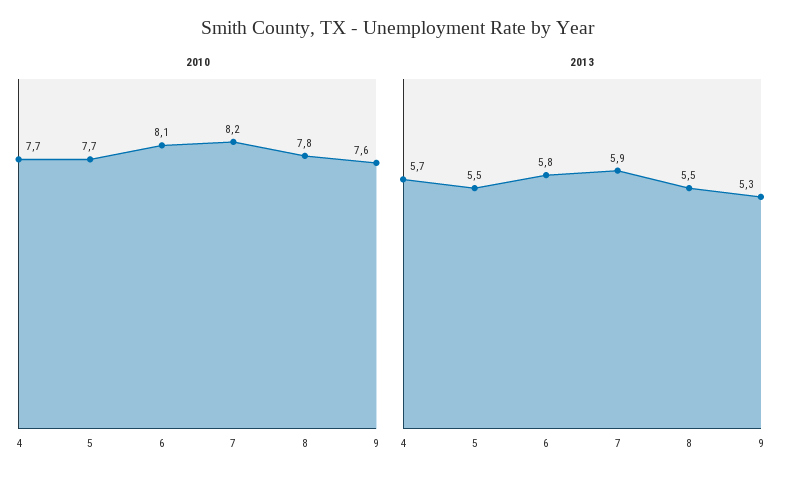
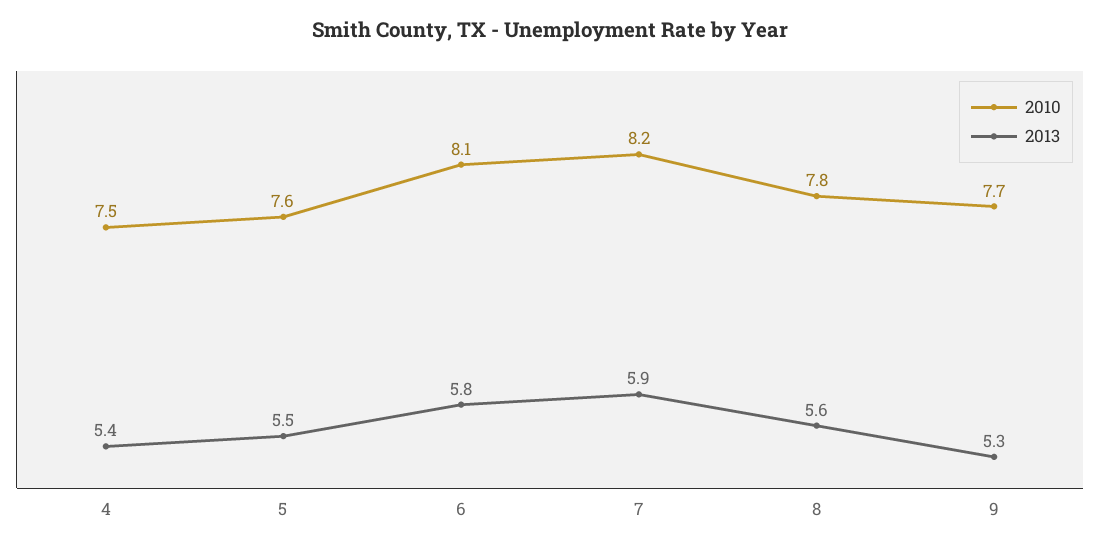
  {
    "2010": {
-     "4": 7.7,
+     "4": 7.5,
-     "5": 7.7,
+     "5": 7.6,
      "6": 8.1,
      "7": 8.2,
      "8": 7.8,
-     "9": 7.6
+     "9": 7.7
    },
    "2013": {
-     "4": 5.7,
+     "4": 5.4,
      "5": 5.5,
      "6": 5.8,
      "7": 5.9,
-     "8": 5.5,
+     "8": 5.6,
      "9": 5.3
    }
  }

